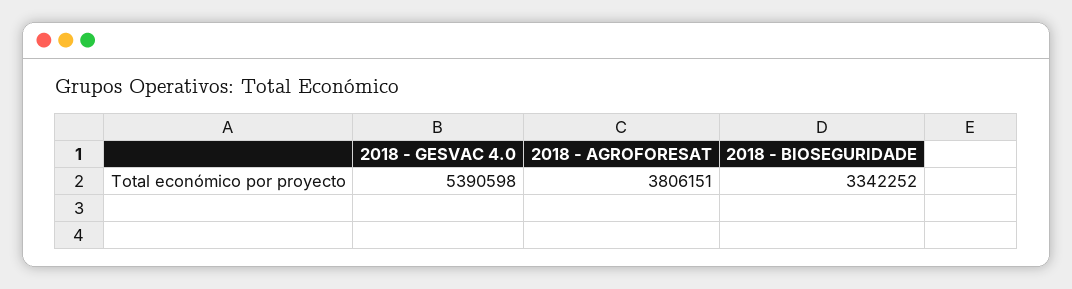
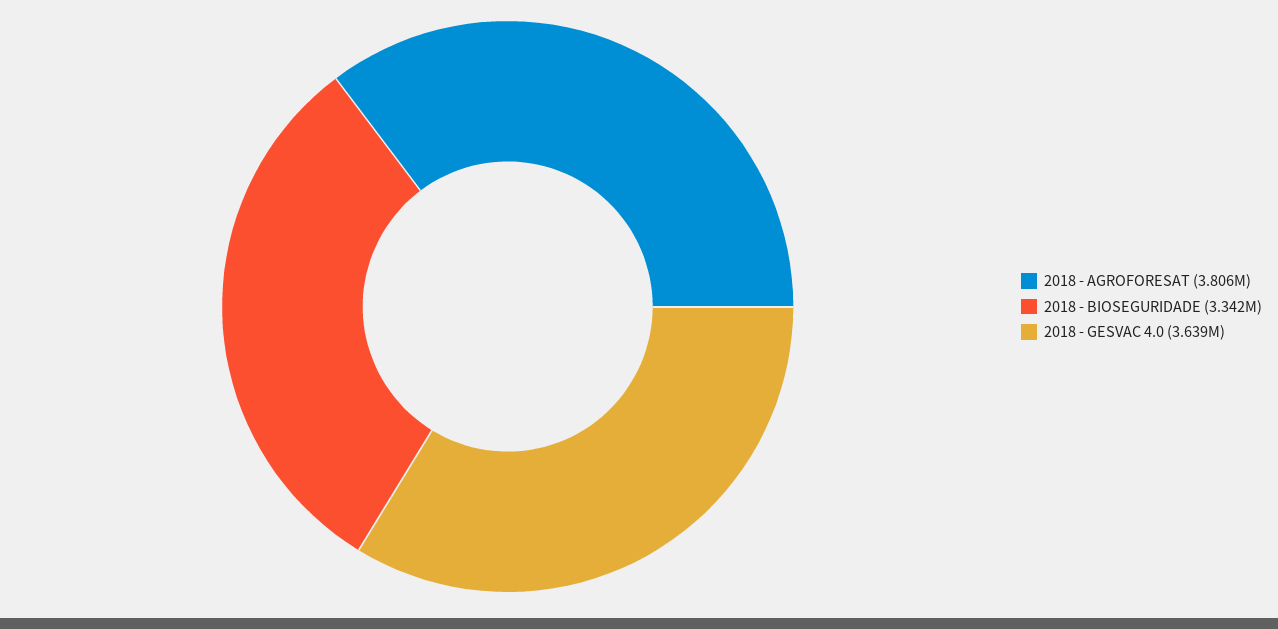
  {
-   "2018 - GESVAC 4.0": 5390598,
+   "2018 - GESVAC 4.0": 3639000,
    "2018 - AGROFORESAT": 3806151,
    "2018 - BIOSEGURIDADE": 3342252
  }

